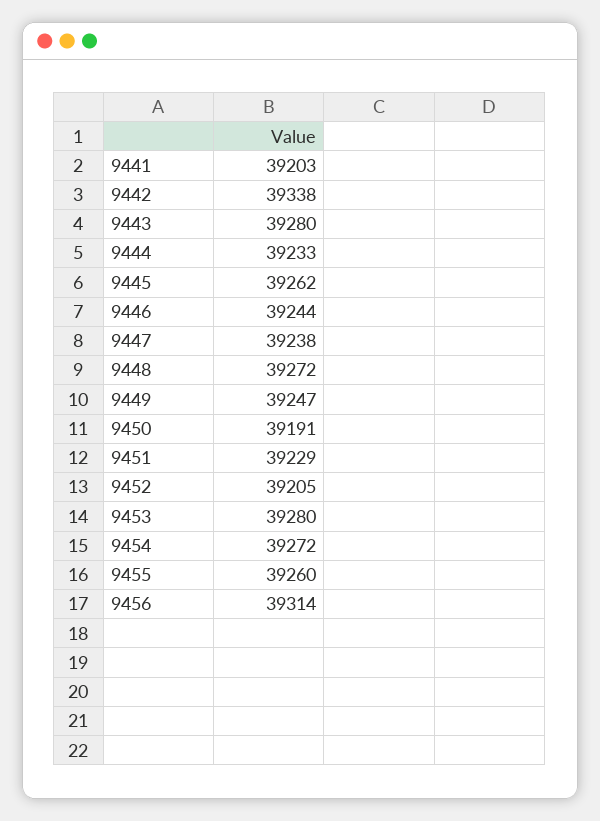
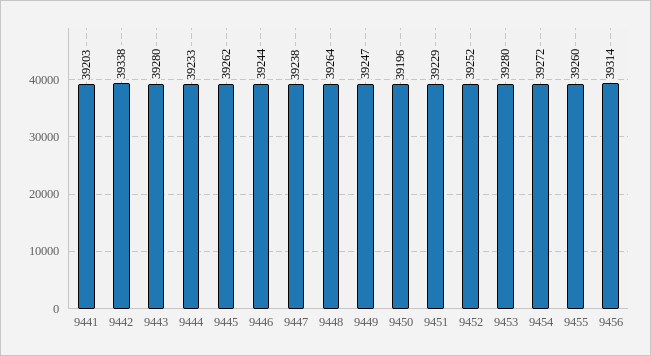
  {
    "9441": 39203,
    "9442": 39338,
    "9443": 39280,
    "9444": 39233,
    "9445": 39262,
    "9446": 39244,
    "9447": 39238,
-   "9448": 39272,
+   "9448": 39264,
    "9449": 39247,
-   "9450": 39191,
+   "9450": 39196,
    "9451": 39229,
-   "9452": 39205,
+   "9452": 39252,
    "9453": 39280,
    "9454": 39272,
    "9455": 39260,
    "9456": 39314
  }

